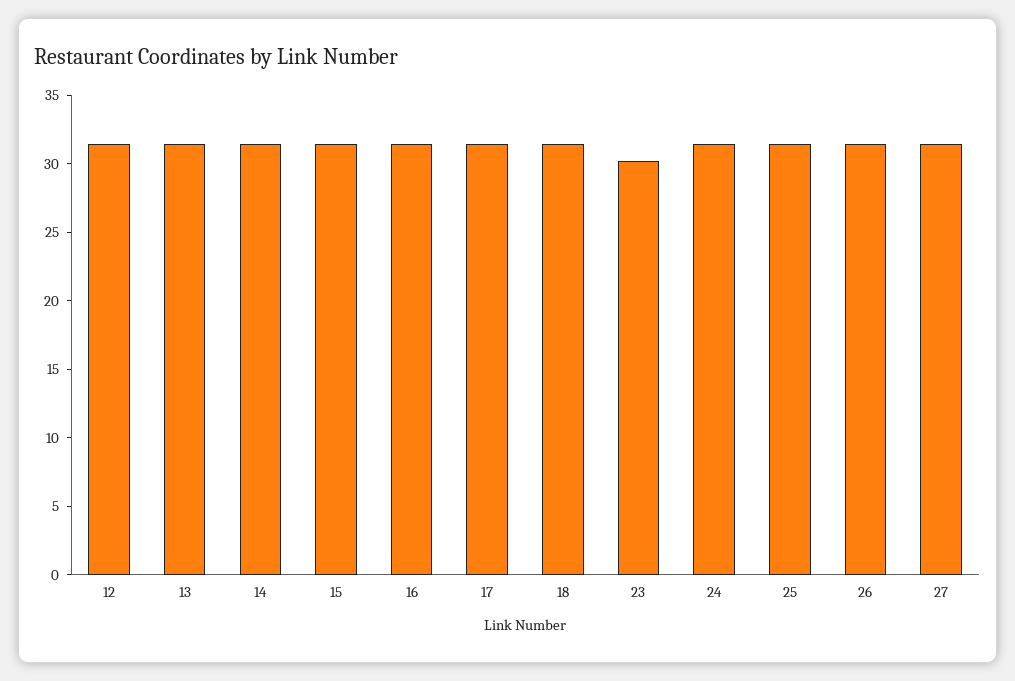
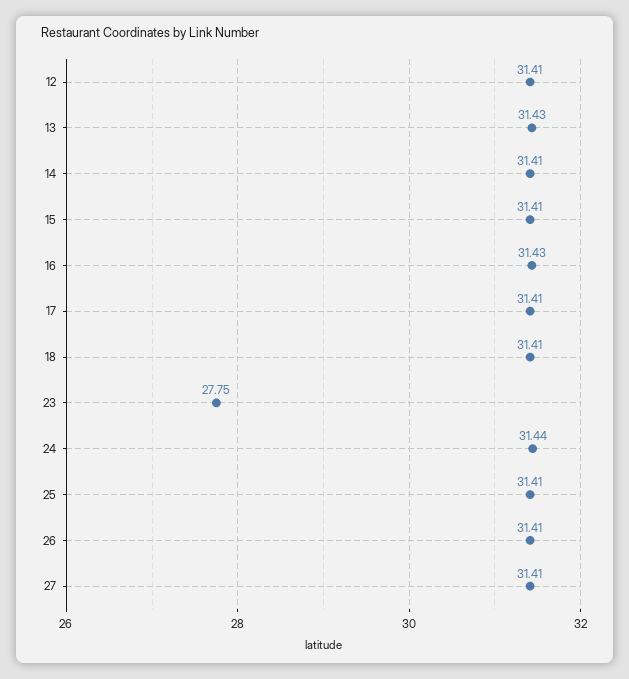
  {
    "12": 31.41,
    "13": 31.43,
    "14": 31.41,
    "15": 31.41,
    "16": 31.43,
    "17": 31.41,
    "18": 31.41,
-   "23": 30,
+   "23": 27.75,
    "24": 31.44,
    "25": 31.41,
    "26": 31.41,
    "27": 31.41
  }

